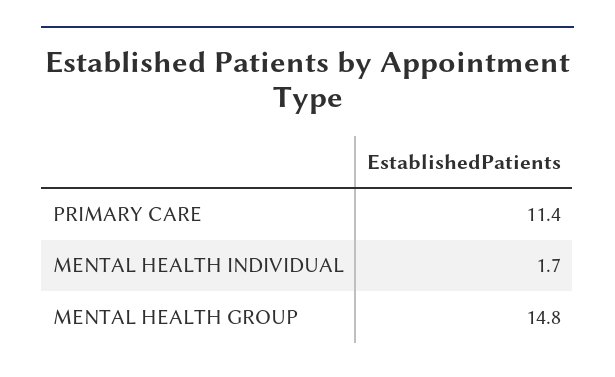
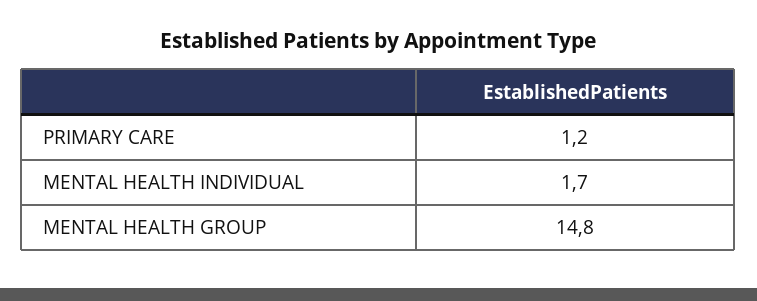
  {
-   "PRIMARY CARE": 11.4,
+   "PRIMARY CARE": 1.2,
    "MENTAL HEALTH INDIVIDUAL": 1.7,
    "MENTAL HEALTH GROUP": 14.8
  }

